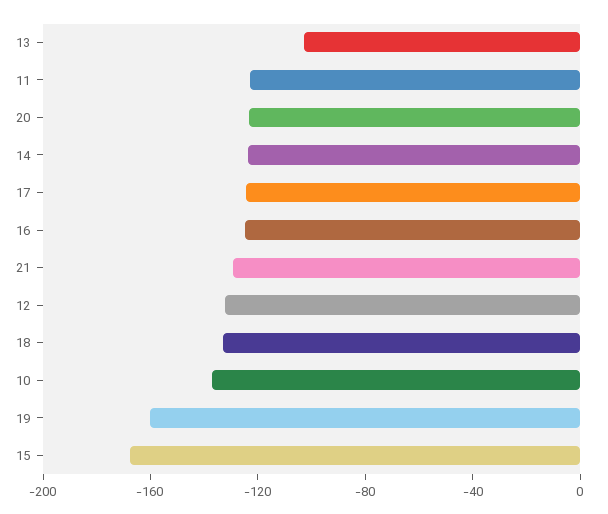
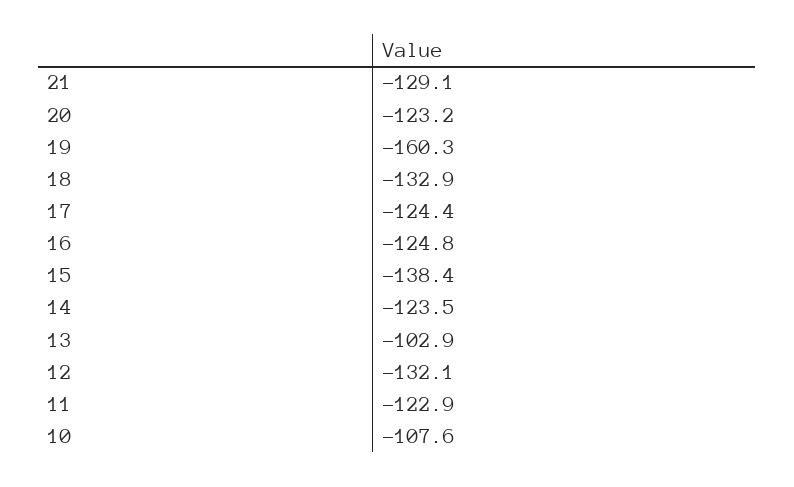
  {
    "13": -102.9,
    "11": -122.9,
    "20": -123.2,
    "14": -123.5,
    "17": -124.4,
    "16": -124.8,
    "21": -129.1,
    "12": -132.1,
    "18": -132.9,
-   "10": -140,
+   "10": -107.6,
    "19": -160.3,
-   "15": -170
+   "15": -138.4
  }

